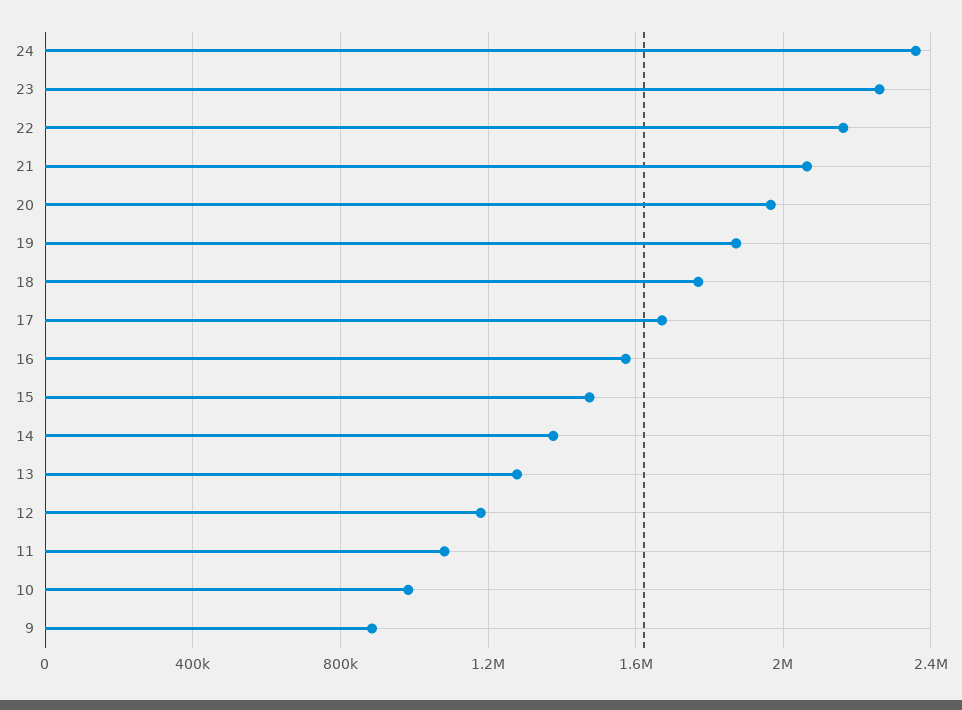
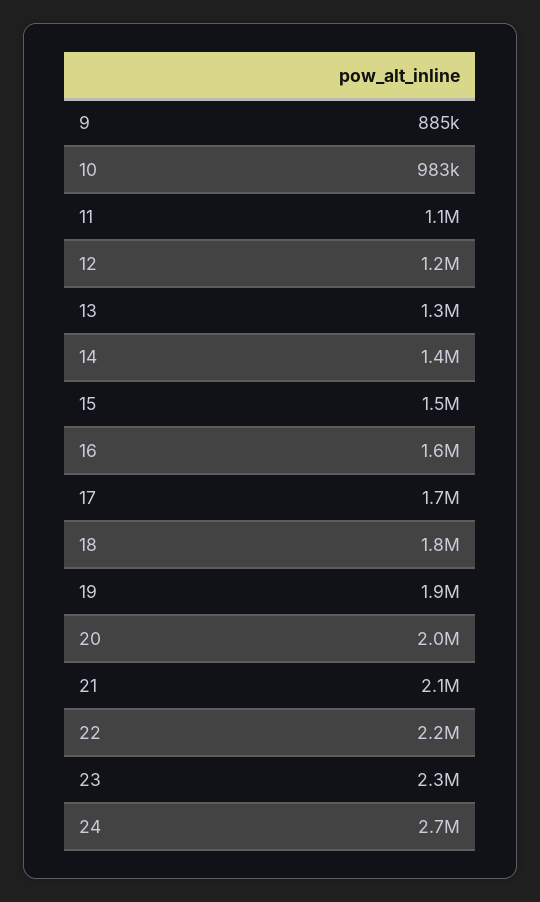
  {
-   "24": 2350000,
+   "24": 2700000,
    "23": 2300000,
    "22": 2200000,
    "21": 2100000,
    "20": 2000000,
    "19": 1900000,
    "18": 1800000,
    "17": 1700000,
    "16": 1600000,
    "15": 1500000,
    "14": 1400000,
    "13": 1300000,
    "12": 1200000,
    "11": 1100000,
    "10": 983000,
    "9": 885000
  }

